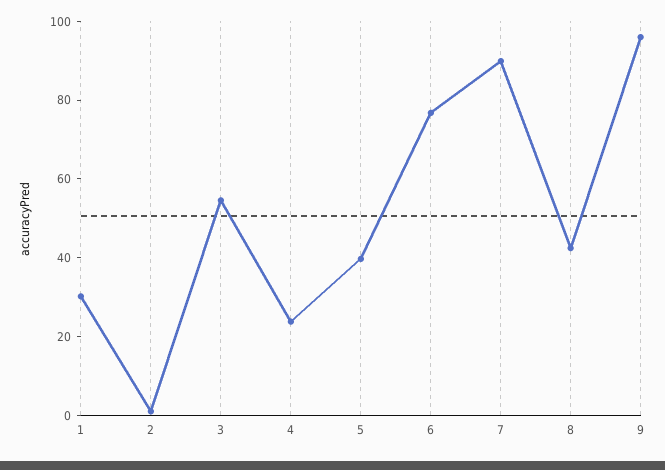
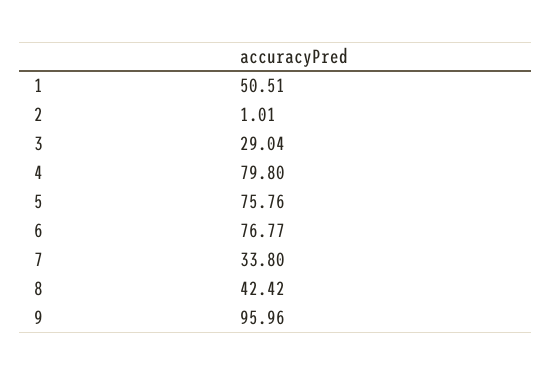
  {
-   "1": 30,
+   "1": 50.51,
    "2": 1.01,
-   "3": 55,
+   "3": 29.04,
-   "4": 25,
+   "4": 79.8,
-   "5": 40,
+   "5": 75.76,
    "6": 76.77,
-   "7": 90,
+   "7": 33.8,
    "8": 42.42,
    "9": 95.96
  }

